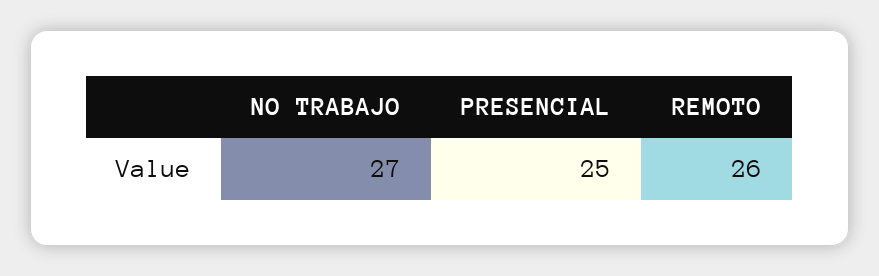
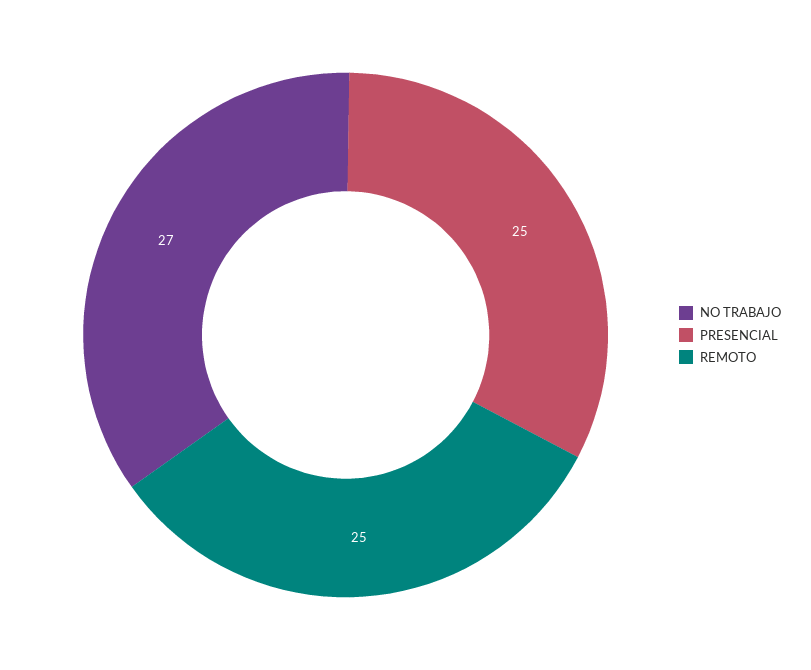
  {
    "NO TRABAJO": 27,
    "PRESENCIAL": 25,
-   "REMOTO": 26
+   "REMOTO": 25
  }

